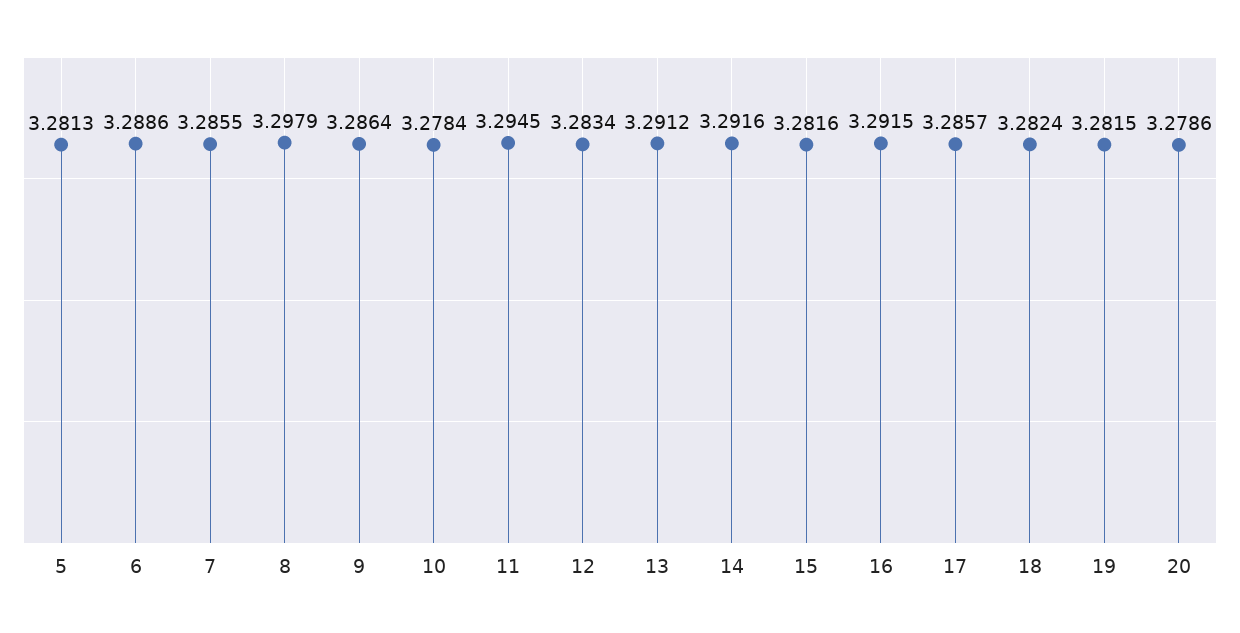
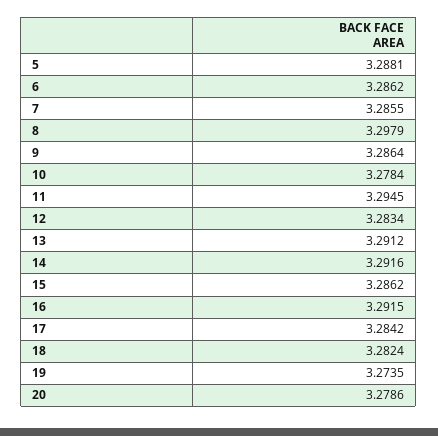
  {
-   "5": 3.2813,
+   "5": 3.2881,
-   "6": 3.2886,
+   "6": 3.2862,
    "7": 3.2855,
    "8": 3.2979,
    "9": 3.2864,
    "10": 3.2784,
    "11": 3.2945,
    "12": 3.2834,
    "13": 3.2912,
    "14": 3.2916,
-   "15": 3.2816,
+   "15": 3.2862,
    "16": 3.2915,
-   "17": 3.2857,
+   "17": 3.2842,
    "18": 3.2824,
-   "19": 3.2815,
+   "19": 3.2735,
    "20": 3.2786
  }

